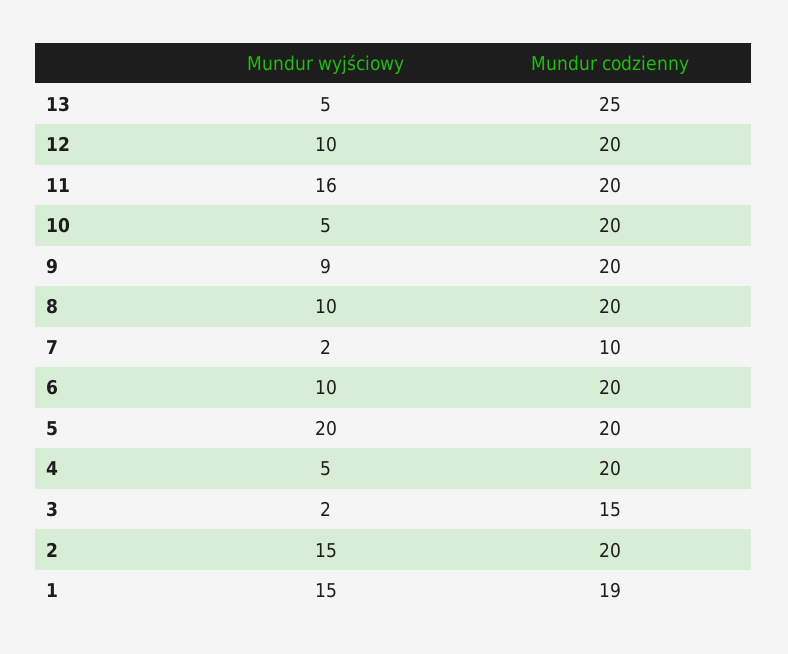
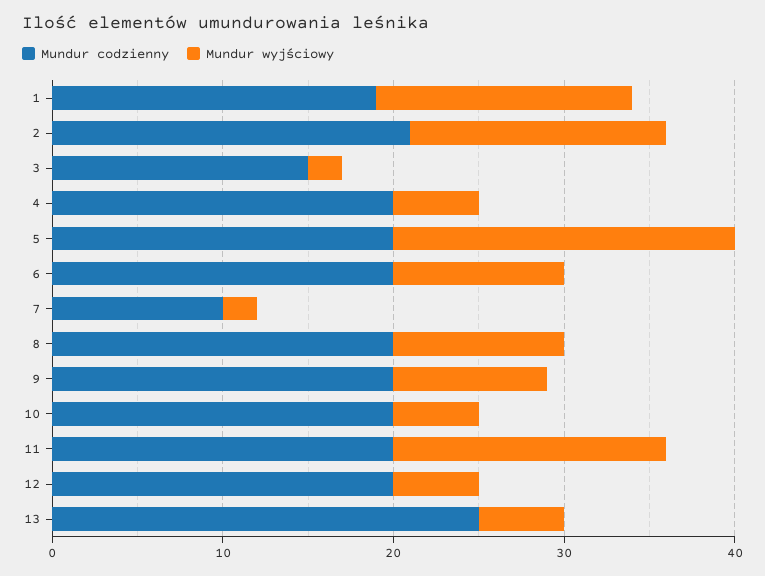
  {
    "Mundur wyjściowy": {
      "13": 5,
-     "12": 10,
+     "12": 5,
      "11": 16,
      "10": 5,
      "9": 9,
      "8": 10,
      "7": 2,
      "6": 10,
      "5": 20,
      "4": 5,
      "3": 2,
      "2": 15,
      "1": 15
    },
    "Mundur codzienny": {
      "13": 25,
      "12": 20,
      "11": 20,
      "10": 20,
      "9": 20,
      "8": 20,
      "7": 10,
      "6": 20,
      "5": 20,
      "4": 20,
      "3": 15,
-     "2": 20,
+     "2": 21,
      "1": 19
    }
  }

